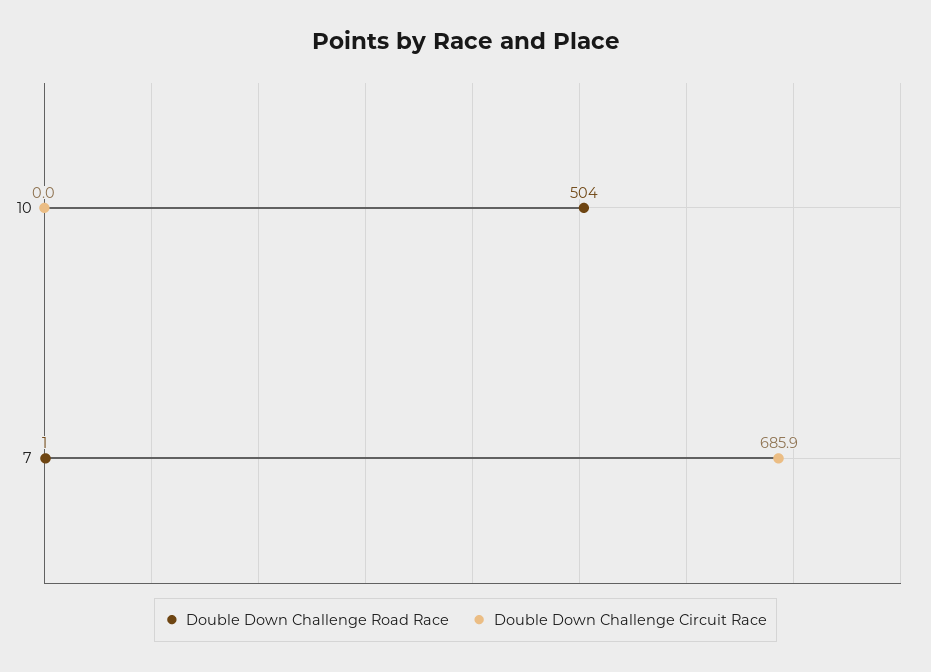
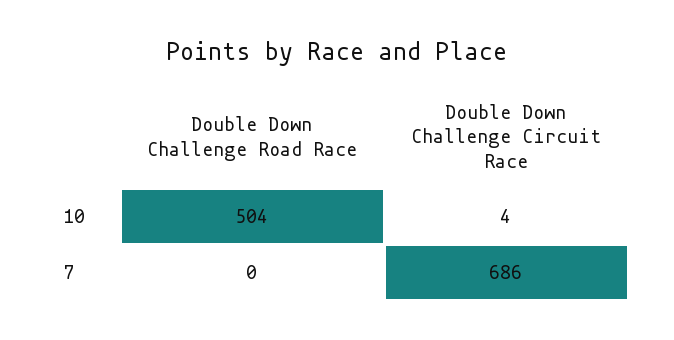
  {
    "Double Down Challenge Road Race": {
      "10": 504,
-     "7": 1
+     "7": 0
    },
    "Double Down Challenge Circuit Race": {
-     "10": 0,
+     "10": 4,
      "7": 685.9
    }
  }

